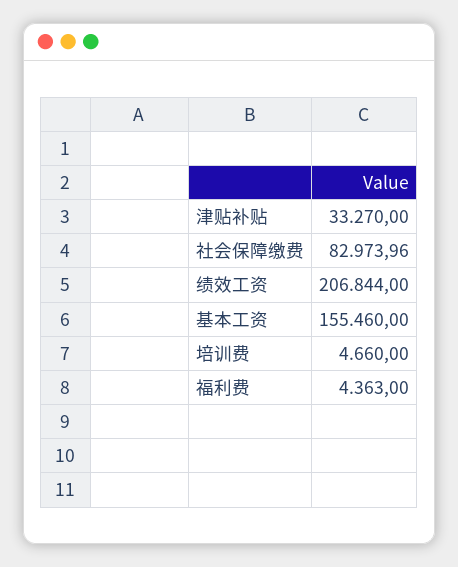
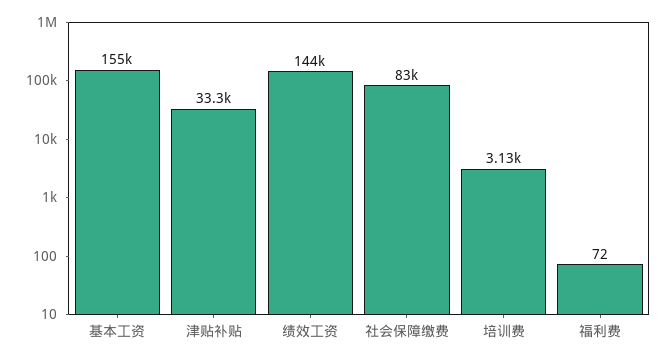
  {
    "津贴补贴": 33270,
    "社会保障缴费": 82973.96,
-   "绩效工资": 206844,
+   "绩效工资": 144000,
    "基本工资": 155460,
-   "培训费": 4660,
+   "培训费": 3130,
-   "福利费": 4363
+   "福利费": 72
  }

